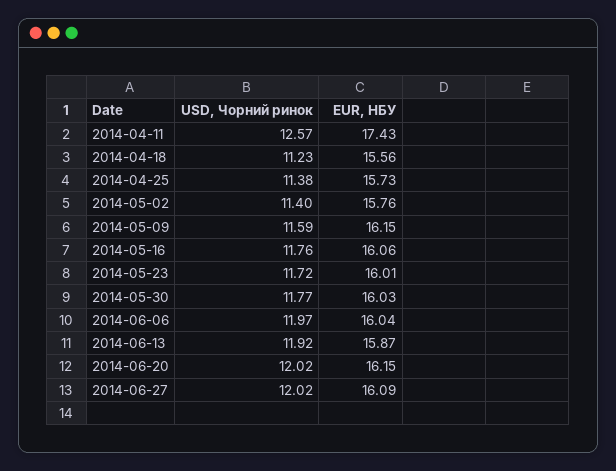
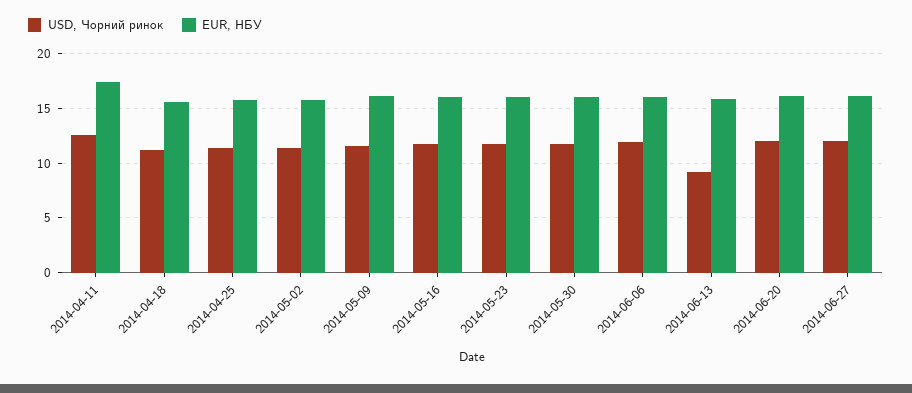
  {
    "USD, Чорний ринок": {
      "2014-04-11": 12.57,
      "2014-04-18": 11.23,
      "2014-04-25": 11.38,
      "2014-05-02": 11.4,
      "2014-05-09": 11.59,
      "2014-05-16": 11.76,
      "2014-05-23": 11.72,
      "2014-05-30": 11.77,
      "2014-06-06": 11.97,
-     "2014-06-13": 11.92,
+     "2014-06-13": 9,
      "2014-06-20": 12.02,
      "2014-06-27": 12.02
    },
    "EUR, НБУ": {
      "2014-04-11": 17.43,
      "2014-04-18": 15.56,
      "2014-04-25": 15.73,
      "2014-05-02": 15.76,
      "2014-05-09": 16.15,
      "2014-05-16": 16.06,
      "2014-05-23": 16.01,
      "2014-05-30": 16.03,
      "2014-06-06": 16.04,
      "2014-06-13": 15.87,
      "2014-06-20": 16.15,
      "2014-06-27": 16.09
    }
  }

